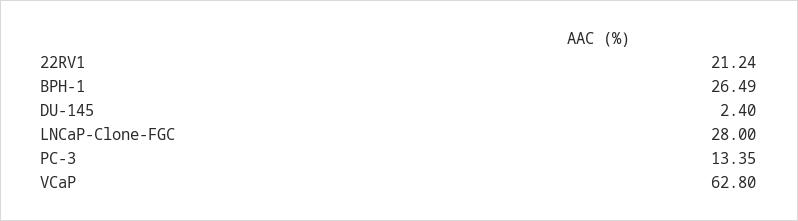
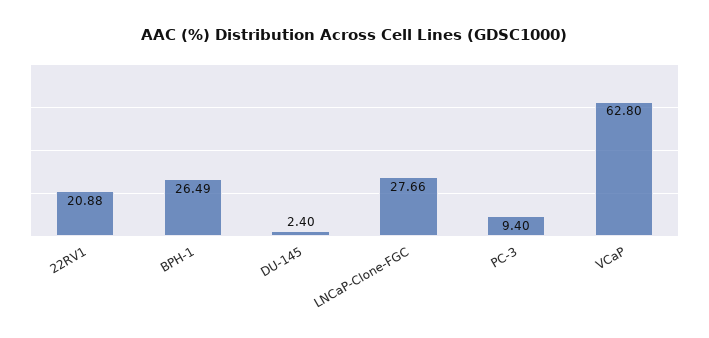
  {
-   "22RV1": 21.24,
+   "22RV1": 20.88,
    "BPH-1": 26.49,
    "DU-145": 2.4,
-   "LNCaP-Clone-FGC": 28,
+   "LNCaP-Clone-FGC": 27.66,
-   "PC-3": 13.35,
+   "PC-3": 9.4,
    "VCaP": 62.8
  }

